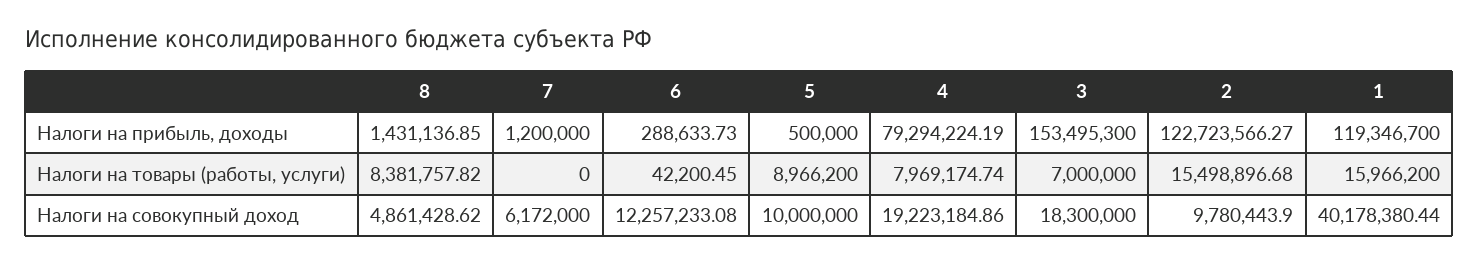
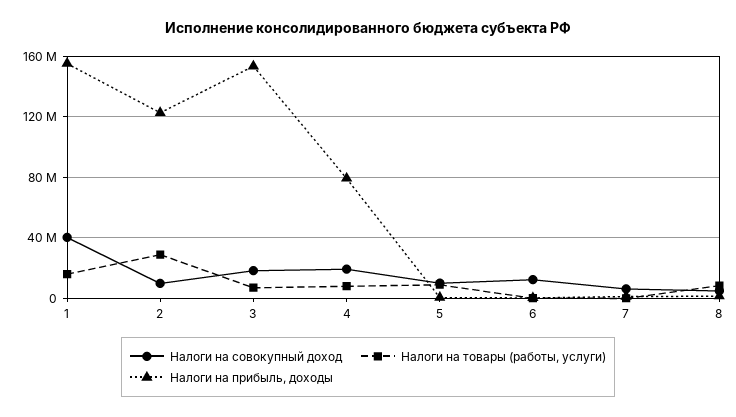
  {
    "Налоги на прибыль, доходы": {
      "8": 1431136.85,
      "7": 1200000,
      "6": 288633.73,
      "5": 500000,
      "4": 79294224.19,
      "3": 153495300,
      "2": 122723566.27,
-     "1": 119346700
+     "1": 155000000
    },
    "Налоги на товары (работы, услуги)": {
      "8": 8381757.82,
      "7": 0,
      "6": 42200.45,
      "5": 8966200,
      "4": 7969174.74,
      "3": 7000000,
-     "2": 15498896.68,
+     "2": 30000000,
      "1": 15966200
    },
    "Налоги на совокупный доход": {
      "8": 4861428.62,
      "7": 6172000,
      "6": 12257233.08,
      "5": 10000000,
      "4": 19223184.86,
      "3": 18300000,
      "2": 9780443.9,
      "1": 40178380.44
    }
  }

